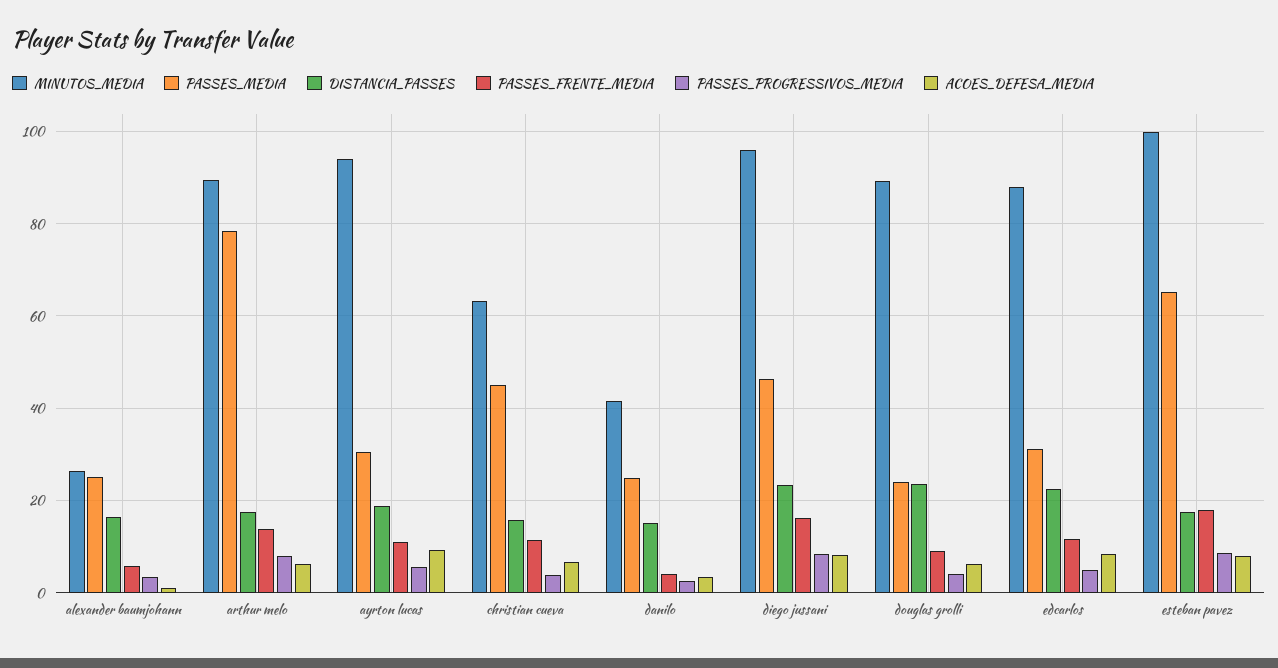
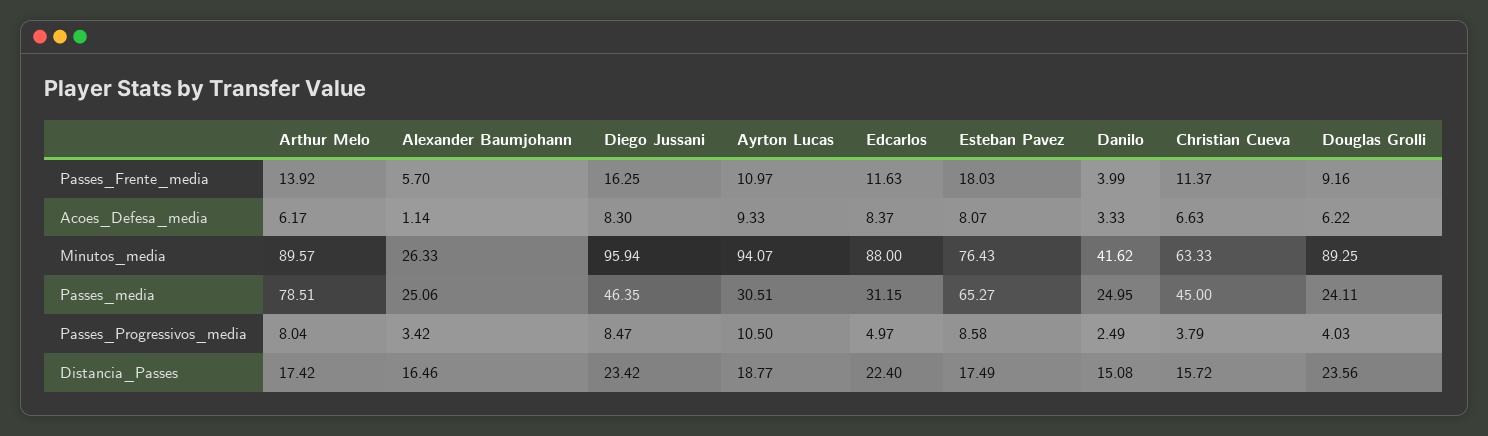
  {
    "MINUTOS_MEDIA": {
      "alexander baumjohann": 26.33,
      "arthur melo": 89.57,
      "ayrton lucas": 94.07,
      "christian cueva": 63.33,
      "danilo": 41.62,
      "diego jussani": 95.94,
      "douglas grolli": 89.25,
      "edcarlos": 88,
-     "esteban pavez": 100
+     "esteban pavez": 76.43
    },
    "PASSES_MEDIA": {
      "alexander baumjohann": 25.06,
      "arthur melo": 78.51,
      "ayrton lucas": 30.51,
      "christian cueva": 45,
      "danilo": 24.95,
      "diego jussani": 46.35,
      "douglas grolli": 24.11,
      "edcarlos": 31.15,
      "esteban pavez": 65.27
    },
    "DISTANCIA_PASSES": {
      "alexander baumjohann": 16.46,
      "arthur melo": 17.42,
      "ayrton lucas": 18.77,
      "christian cueva": 15.72,
      "danilo": 15.08,
      "diego jussani": 23.42,
      "douglas grolli": 23.56,
      "edcarlos": 22.4,
      "esteban pavez": 17.49
    },
    "PASSES_FRENTE_MEDIA": {
      "alexander baumjohann": 5.7,
      "arthur melo": 13.92,
      "ayrton lucas": 10.97,
      "christian cueva": 11.37,
      "danilo": 3.99,
      "diego jussani": 16.25,
      "douglas grolli": 9.16,
      "edcarlos": 11.63,
      "esteban pavez": 18.03
    },
    "PASSES_PROGRESSIVOS_MEDIA": {
      "alexander baumjohann": 3.42,
      "arthur melo": 8.04,
-     "ayrton lucas": 6,
+     "ayrton lucas": 10.5,
      "christian cueva": 3.79,
      "danilo": 2.49,
      "diego jussani": 8.47,
      "douglas grolli": 4.03,
      "edcarlos": 4.97,
      "esteban pavez": 8.58
    },
    "ACOES_DEFESA_MEDIA": {
      "alexander baumjohann": 1.14,
      "arthur melo": 6.17,
      "ayrton lucas": 9.33,
      "christian cueva": 6.63,
      "danilo": 3.33,
      "diego jussani": 8.3,
      "douglas grolli": 6.22,
      "edcarlos": 8.37,
      "esteban pavez": 8.07
    }
  }

